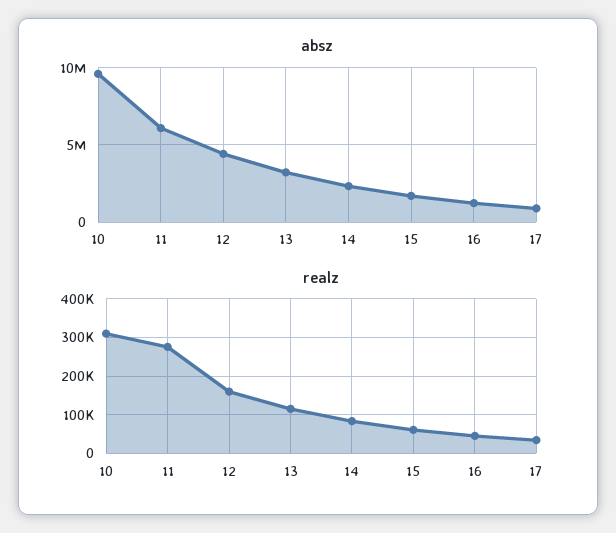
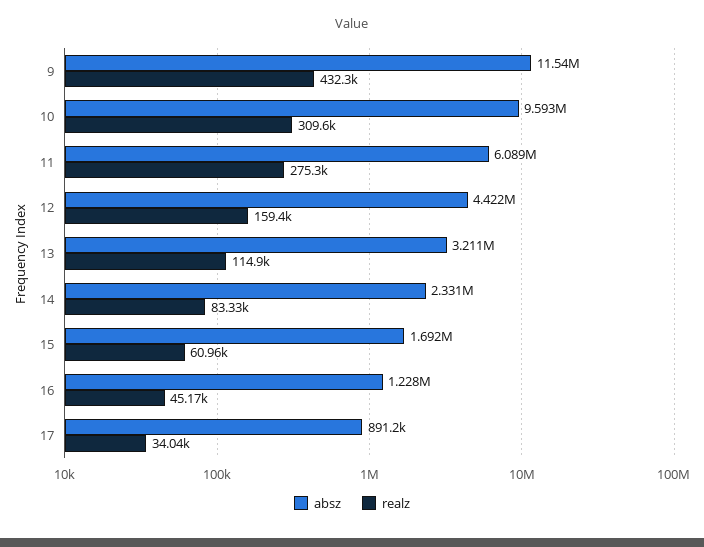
  {
    "absz": {
      "10": 9593000,
      "11": 6089000,
      "12": 4422000,
      "13": 3211000,
      "14": 2331000,
      "15": 1692000,
      "16": 1228000,
-     "17": 891200
+     "17": 891200,
+     "9": 11540000
    },
    "realz": {
      "10": 309600,
      "11": 275300,
      "12": 159400,
      "13": 114900,
      "14": 83330,
      "15": 60960,
      "16": 45170,
-     "17": 34040
+     "17": 34040,
+     "9": 432300
    }
  }

